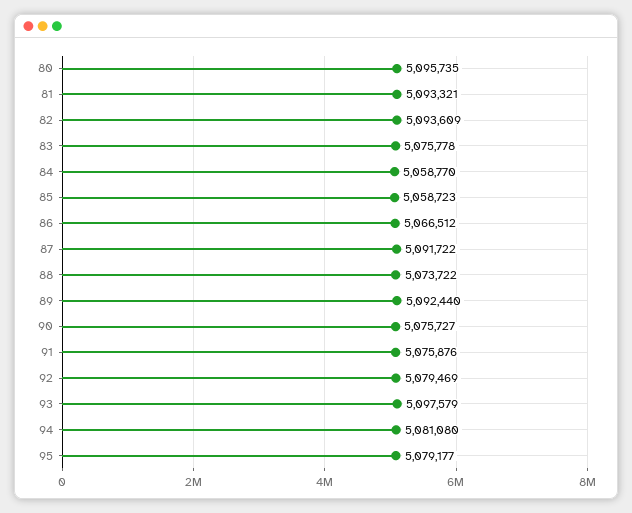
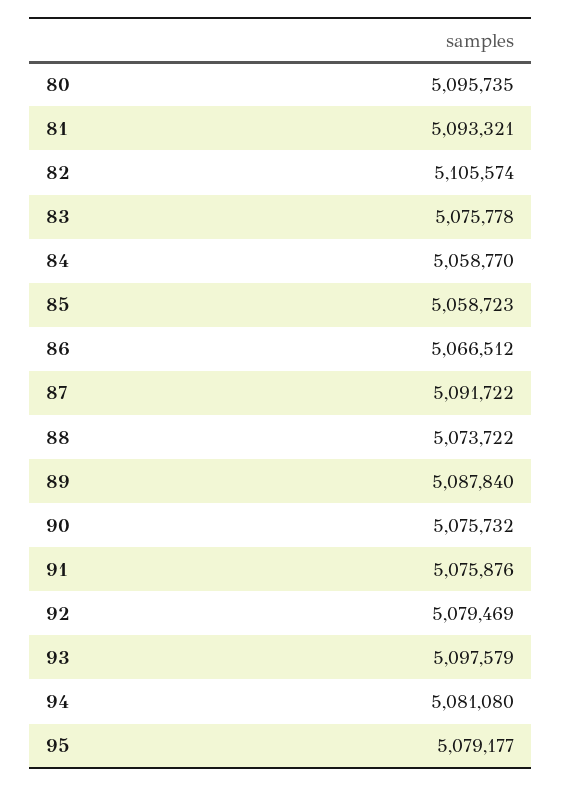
  {
    "80": 5095735,
    "81": 5093321,
-   "82": 5093609,
+   "82": 5105574,
    "83": 5075778,
    "84": 5058770,
    "85": 5058723,
    "86": 5066512,
    "87": 5091722,
    "88": 5073722,
-   "89": 5092440,
+   "89": 5087840,
-   "90": 5075727,
+   "90": 5075732,
    "91": 5075876,
    "92": 5079469,
    "93": 5097579,
    "94": 5081080,
    "95": 5079177
  }

